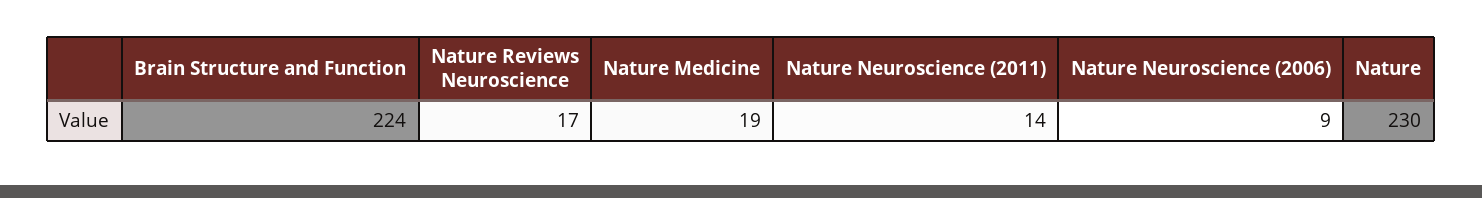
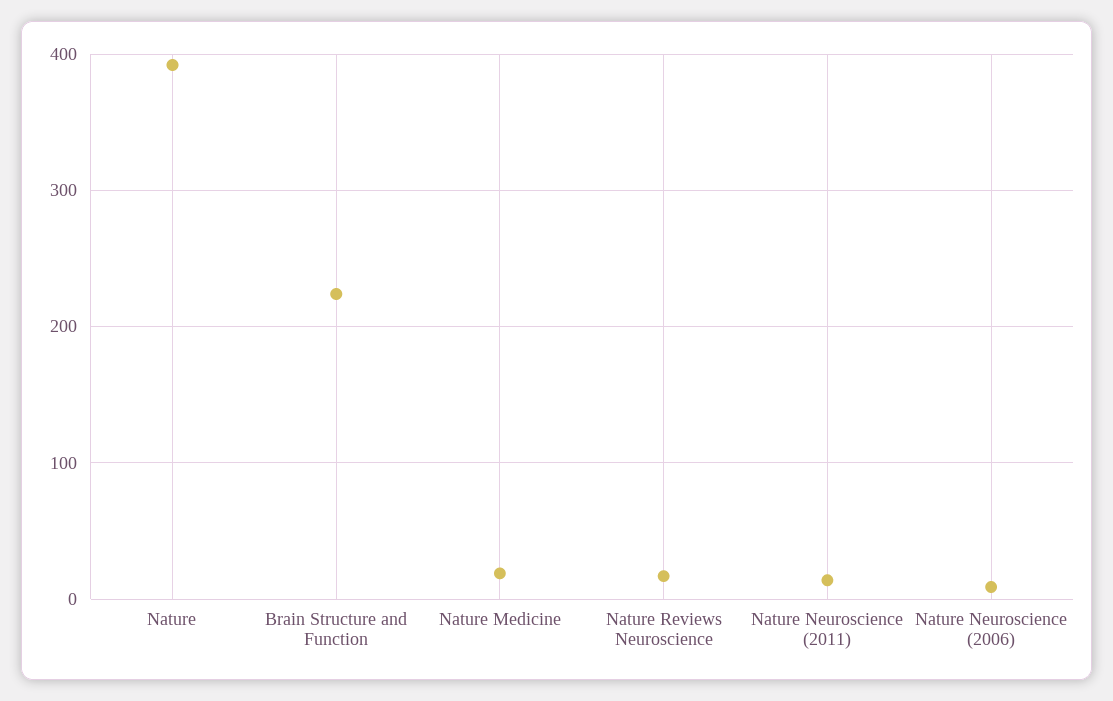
  {
    "Brain Structure and Function": 224,
    "Nature Reviews Neuroscience": 17,
    "Nature Medicine": 19,
    "Nature Neuroscience (2011)": 14,
    "Nature Neuroscience (2006)": 9,
-   "Nature": 230
+   "Nature": 390
  }

